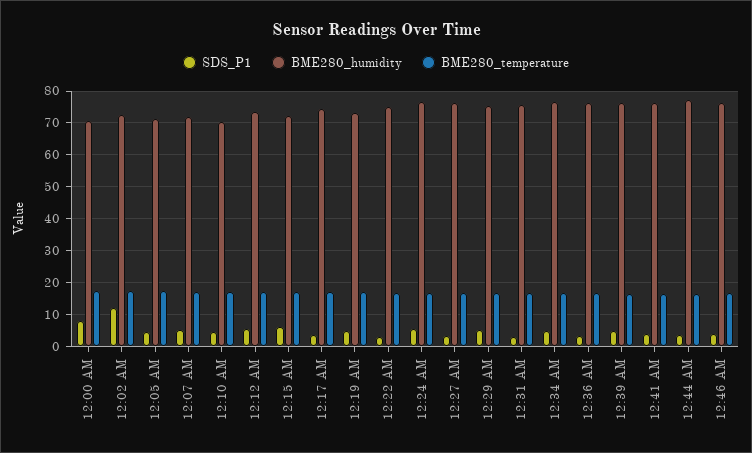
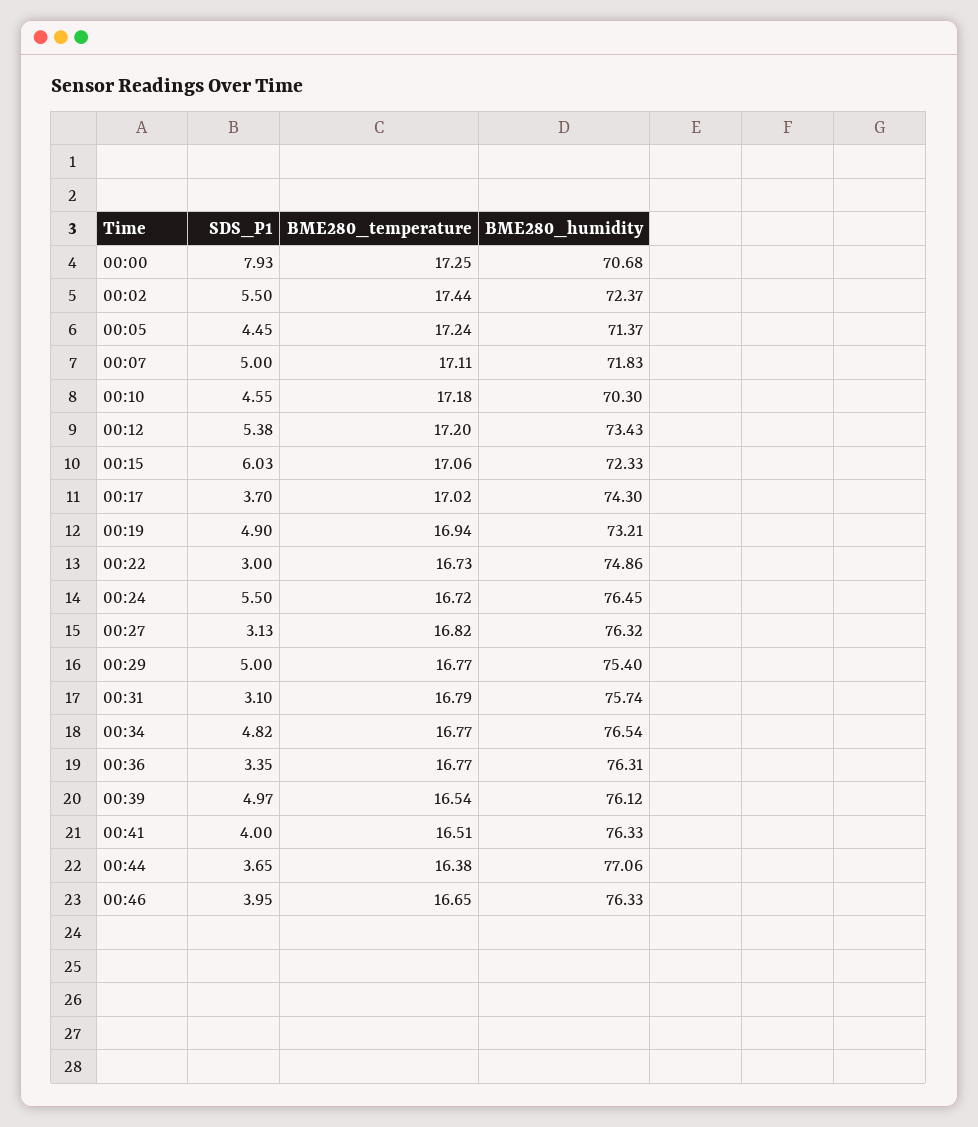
  {
    "SDS_P1": {
      "12:00 AM": 7.93,
-     "12:02 AM": 12,
+     "12:02 AM": 5.5,
      "12:05 AM": 4.45,
      "12:07 AM": 5,
      "12:10 AM": 4.55,
      "12:12 AM": 5.38,
      "12:15 AM": 6.03,
      "12:17 AM": 3.7,
      "12:19 AM": 4.9,
      "12:22 AM": 3,
      "12:24 AM": 5.5,
      "12:27 AM": 3.13,
      "12:29 AM": 5,
      "12:31 AM": 3.1,
      "12:34 AM": 4.82,
      "12:36 AM": 3.35,
      "12:39 AM": 4.97,
      "12:41 AM": 4,
      "12:44 AM": 3.65,
      "12:46 AM": 3.95
    },
    "BME280_humidity": {
      "12:00 AM": 70.68,
      "12:02 AM": 72.37,
      "12:05 AM": 71.37,
      "12:07 AM": 71.83,
      "12:10 AM": 70.3,
      "12:12 AM": 73.43,
      "12:15 AM": 72.33,
      "12:17 AM": 74.3,
      "12:19 AM": 73.21,
      "12:22 AM": 74.86,
      "12:24 AM": 76.45,
      "12:27 AM": 76.32,
      "12:29 AM": 75.4,
      "12:31 AM": 75.74,
      "12:34 AM": 76.54,
      "12:36 AM": 76.31,
      "12:39 AM": 76.12,
      "12:41 AM": 76.33,
      "12:44 AM": 77.06,
      "12:46 AM": 76.33
    },
    "BME280_temperature": {
      "12:00 AM": 17.25,
      "12:02 AM": 17.44,
      "12:05 AM": 17.24,
      "12:07 AM": 17.11,
      "12:10 AM": 17.18,
      "12:12 AM": 17.2,
      "12:15 AM": 17.06,
      "12:17 AM": 17.02,
      "12:19 AM": 16.94,
      "12:22 AM": 16.73,
      "12:24 AM": 16.72,
      "12:27 AM": 16.82,
      "12:29 AM": 16.77,
      "12:31 AM": 16.79,
      "12:34 AM": 16.77,
      "12:36 AM": 16.77,
      "12:39 AM": 16.54,
      "12:41 AM": 16.51,
      "12:44 AM": 16.38,
      "12:46 AM": 16.65
    }
  }

